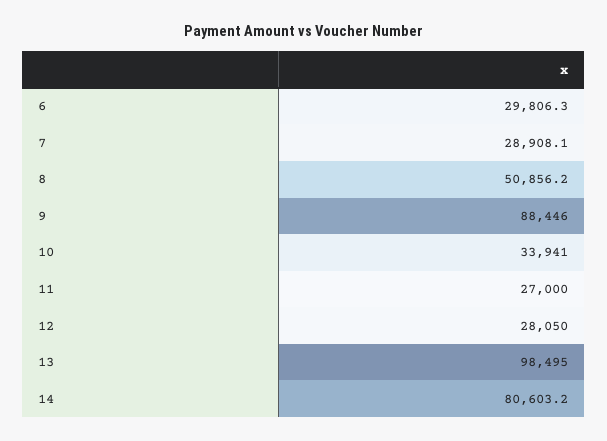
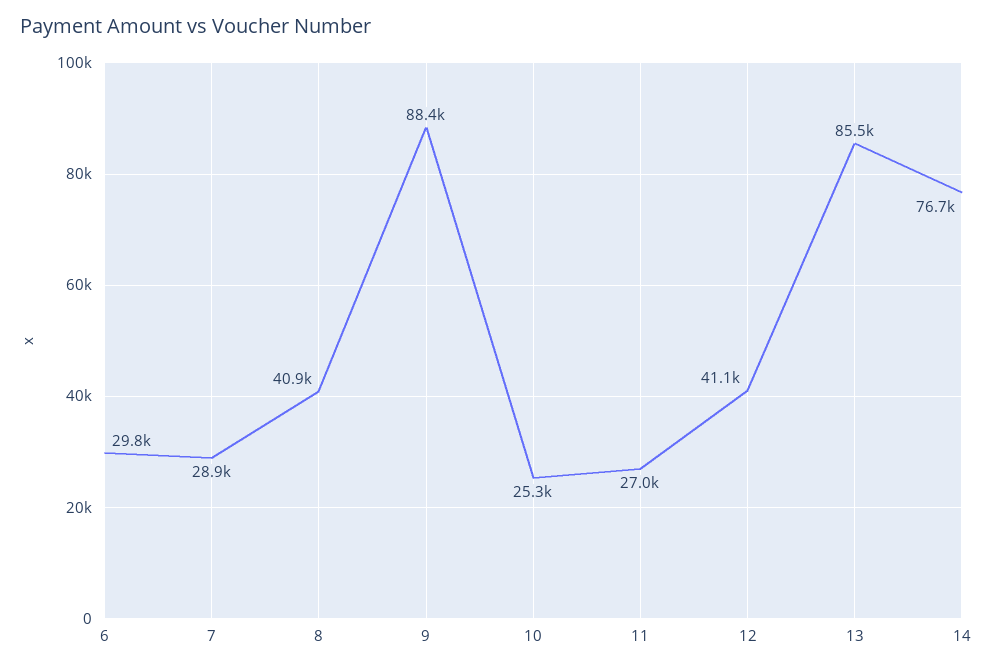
  {
    "6": 29806.3,
    "7": 28908.1,
-   "8": 50856.2,
+   "8": 40900,
    "9": 88446,
-   "10": 33941,
+   "10": 25300,
    "11": 27000,
-   "12": 28050,
+   "12": 41100,
-   "13": 98495,
+   "13": 85500,
-   "14": 80603.2
+   "14": 76700
  }

